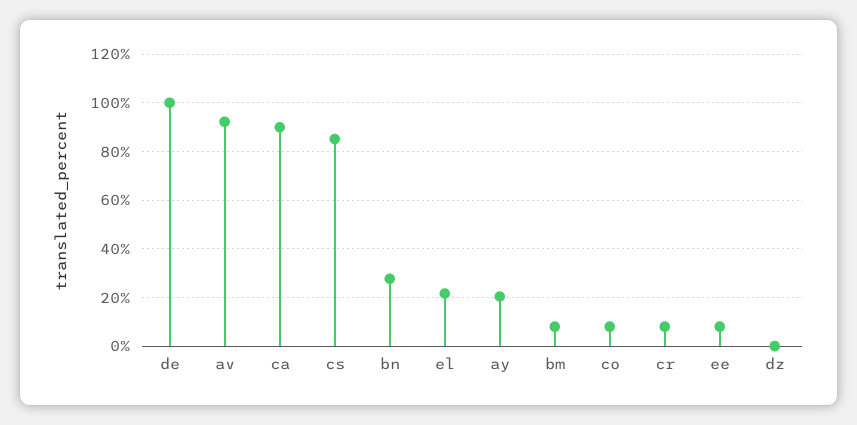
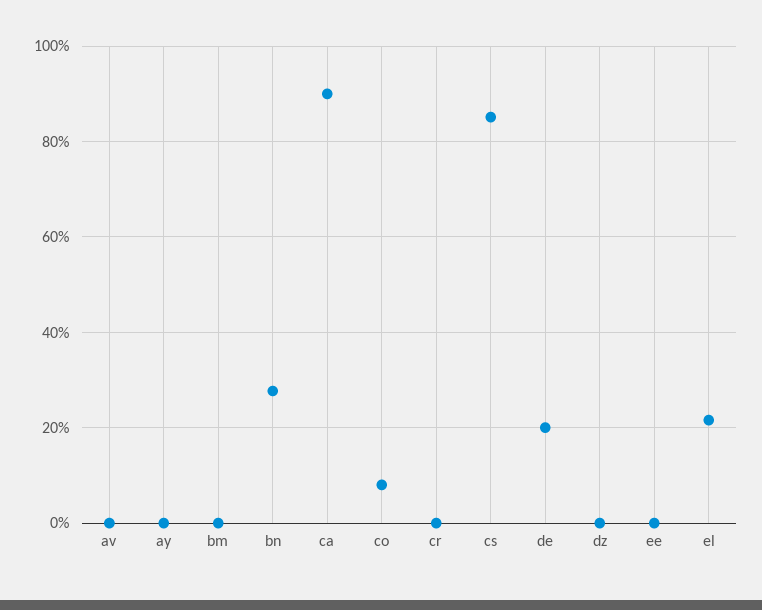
  {
-   "de": 100,
+   "de": 20,
-   "av": 92.5,
+   "av": 0,
    "ca": 90,
    "cs": 86,
    "bn": 28,
    "el": 22,
-   "ay": 20,
+   "ay": 0,
-   "bm": 7.5,
+   "bm": 0,
    "co": 8,
-   "cr": 7.5,
+   "cr": 0,
-   "ee": 7.5,
+   "ee": 0,
    "dz": 0
  }

